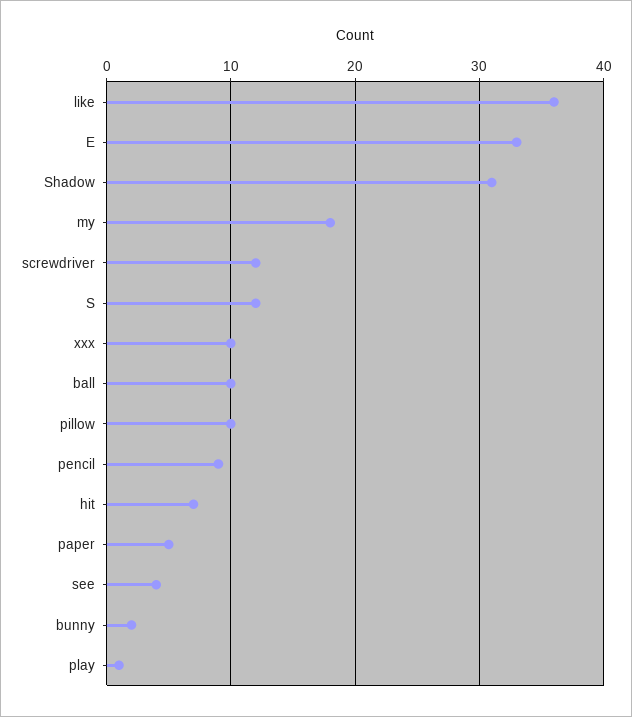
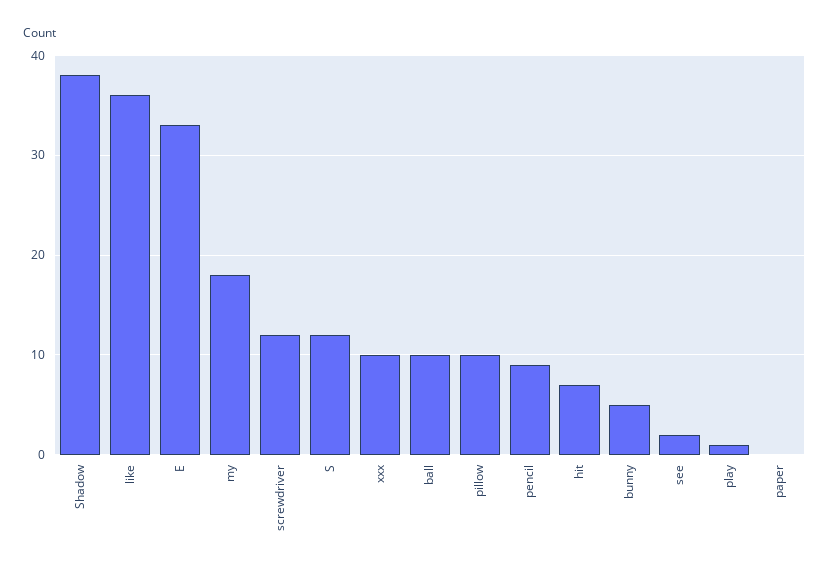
  {
    "like": 36,
    "E": 33,
-   "Shadow": 31,
+   "Shadow": 38,
    "my": 18,
    "screwdriver": 12,
    "S": 12,
    "xxx": 10,
    "ball": 10,
    "pillow": 10,
    "pencil": 9,
    "hit": 7,
-   "paper": 5,
+   "paper": 0,
-   "see": 4,
+   "see": 2,
-   "bunny": 2,
+   "bunny": 5,
    "play": 1
  }

